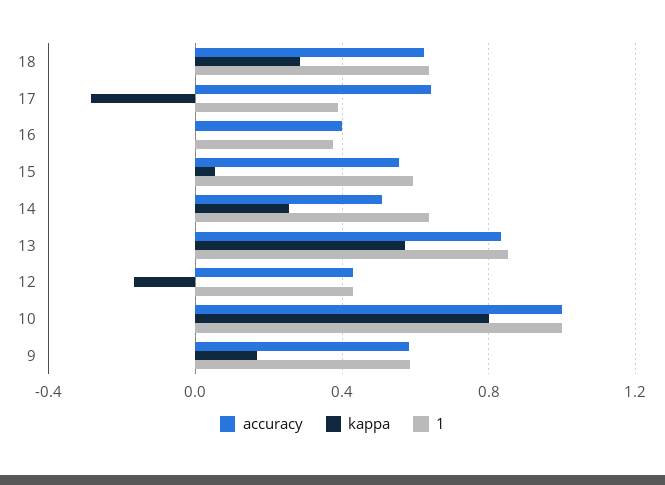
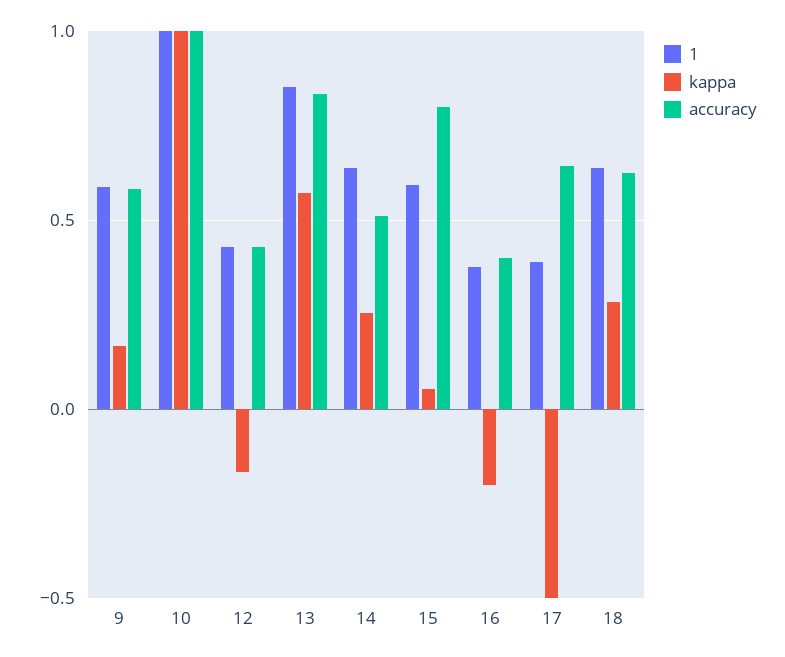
  {
    "accuracy": {
      "18": 0.65,
      "17": 0.65,
      "16": 0.4,
-     "15": 0.55,
+     "15": 0.8,
      "14": 0.5,
      "13": 0.85,
      "12": 0.45,
      "10": 1,
      "9": 0.6
    },
    "kappa": {
      "18": 0.3,
-     "17": -0.3,
+     "17": -0.5,
-     "16": 0,
+     "16": -0.2,
      "15": 0.05,
      "14": 0.25,
      "13": 0.55,
      "12": -0.15,
-     "10": 0.8,
+     "10": 1,
      "9": 0.15
    },
    "1": {
      "18": 0.65,
      "17": 0.4,
      "16": 0.4,
      "15": 0.6,
      "14": 0.65,
      "13": 0.85,
      "12": 0.45,
      "10": 1,
      "9": 0.6
    }
  }

